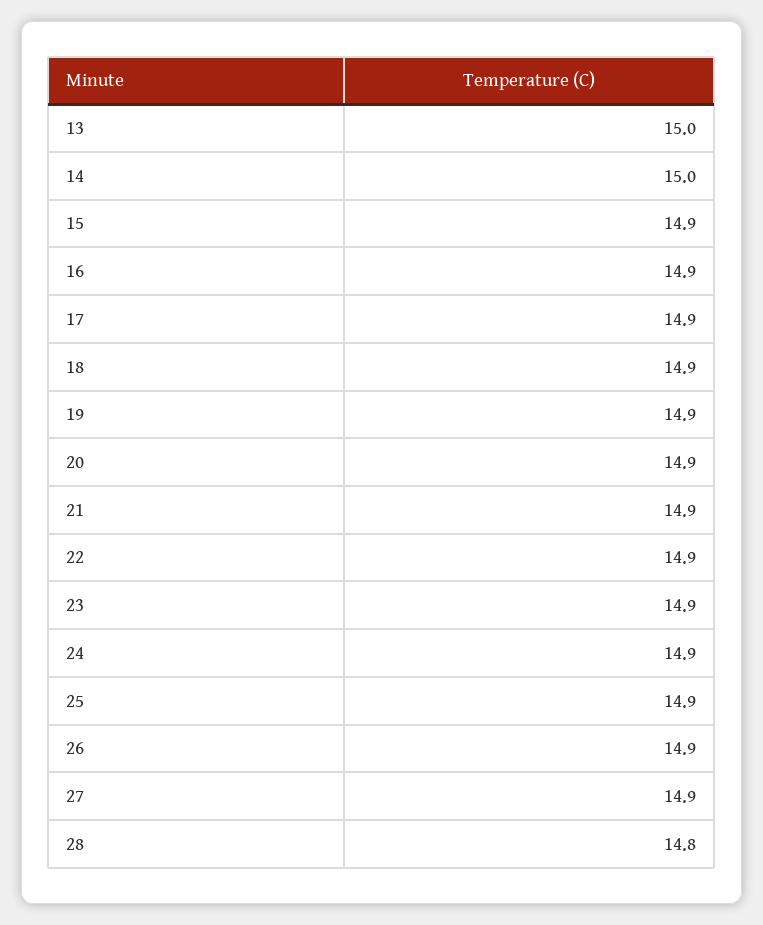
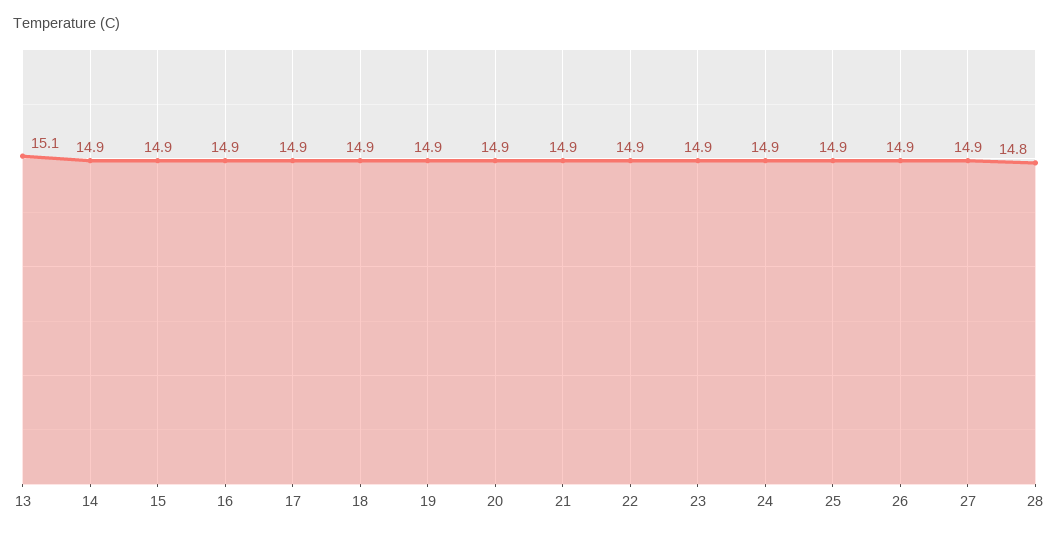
  {
-   "13": 15,
+   "13": 15.1,
-   "14": 15,
+   "14": 14.9,
    "15": 14.9,
    "16": 14.9,
    "17": 14.9,
    "18": 14.9,
    "19": 14.9,
    "20": 14.9,
    "21": 14.9,
    "22": 14.9,
    "23": 14.9,
    "24": 14.9,
    "25": 14.9,
    "26": 14.9,
    "27": 14.9,
    "28": 14.8
  }

